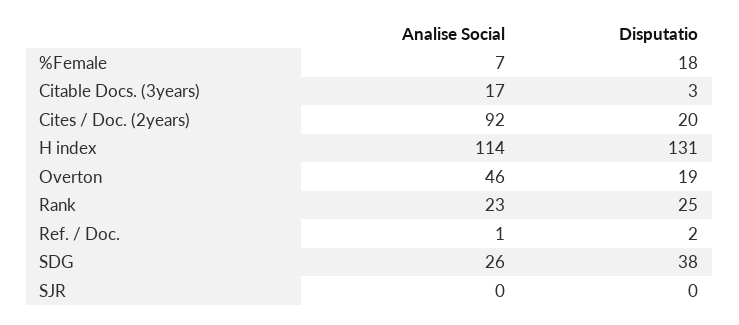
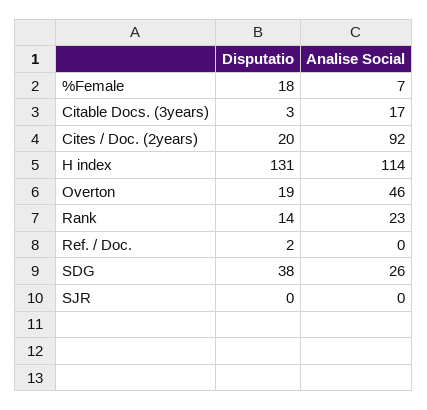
  {
    "Analise Social": {
      "%Female": 7,
      "Citable Docs. (3years)": 17,
      "Cites / Doc. (2years)": 92,
      "H index": 114,
      "Overton": 46,
      "Rank": 23,
-     "Ref. / Doc.": 1,
+     "Ref. / Doc.": 0,
      "SDG": 26,
      "SJR": 0
    },
    "Disputatio": {
      "%Female": 18,
      "Citable Docs. (3years)": 3,
      "Cites / Doc. (2years)": 20,
      "H index": 131,
      "Overton": 19,
-     "Rank": 25,
+     "Rank": 14,
      "Ref. / Doc.": 2,
      "SDG": 38,
      "SJR": 0
    }
  }

